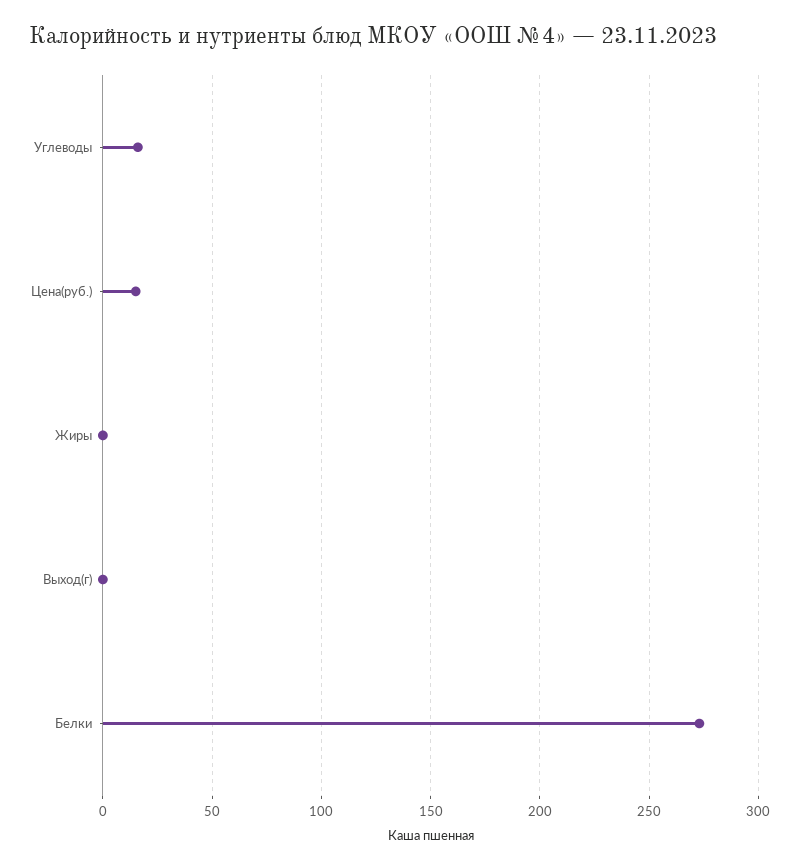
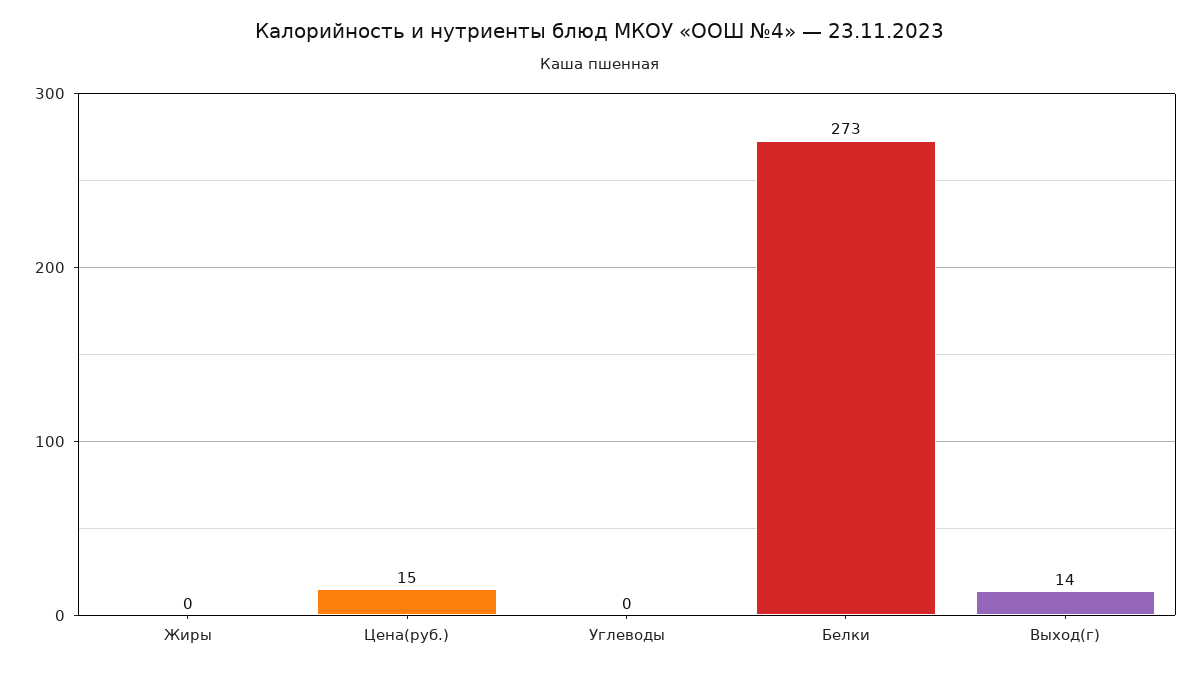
  {
-   "Углеводы": 15,
+   "Углеводы": 0,
    "Цена(руб.)": 15,
    "Жиры": 0,
-   "Выход(г)": 0,
+   "Выход(г)": 14,
    "Белки": 273
  }

